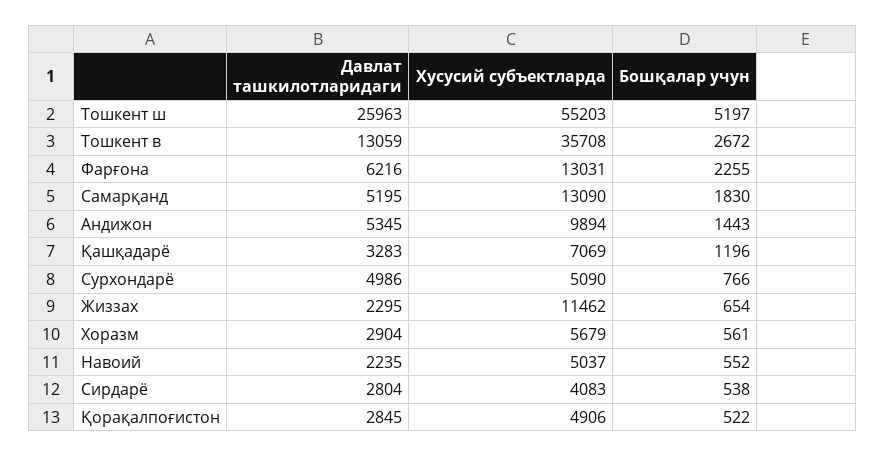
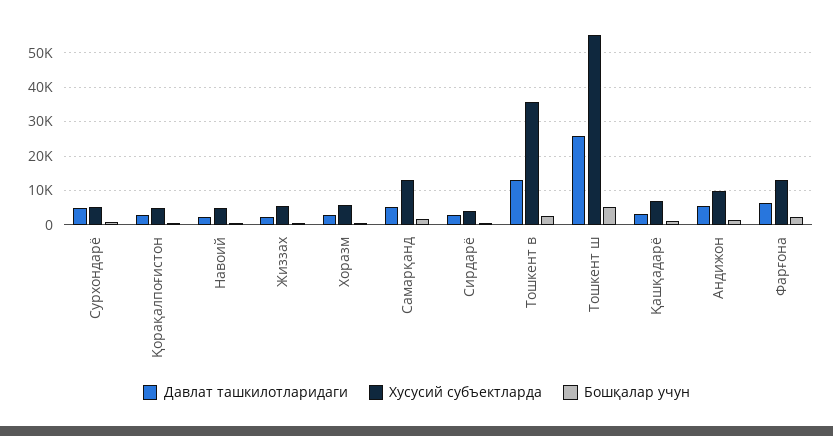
  {
    "Давлат ташкилотларидаги": {
      "Тошкент ш": 25963,
      "Тошкент в": 13059,
      "Фарғона": 6216,
      "Самарқанд": 5195,
      "Андижон": 5345,
      "Қашқадарё": 3283,
      "Сурхондарё": 4986,
      "Жиззах": 2295,
      "Хоразм": 2904,
      "Навоий": 2235,
      "Сирдарё": 2804,
      "Қорақалпоғистон": 2845
    },
    "Хусусий субъектларда": {
      "Тошкент ш": 55203,
      "Тошкент в": 35708,
      "Фарғона": 13031,
      "Самарқанд": 13090,
      "Андижон": 9894,
      "Қашқадарё": 7069,
      "Сурхондарё": 5090,
-     "Жиззах": 11462,
+     "Жиззах": 6000,
      "Хоразм": 5679,
      "Навоий": 5037,
      "Сирдарё": 4083,
      "Қорақалпоғистон": 4906
    },
    "Бошқалар учун": {
      "Тошкент ш": 5197,
      "Тошкент в": 2672,
      "Фарғона": 2255,
      "Самарқанд": 1830,
      "Андижон": 1443,
      "Қашқадарё": 1196,
      "Сурхондарё": 766,
      "Жиззах": 654,
      "Хоразм": 561,
      "Навоий": 552,
      "Сирдарё": 538,
      "Қорақалпоғистон": 522
    }
  }

